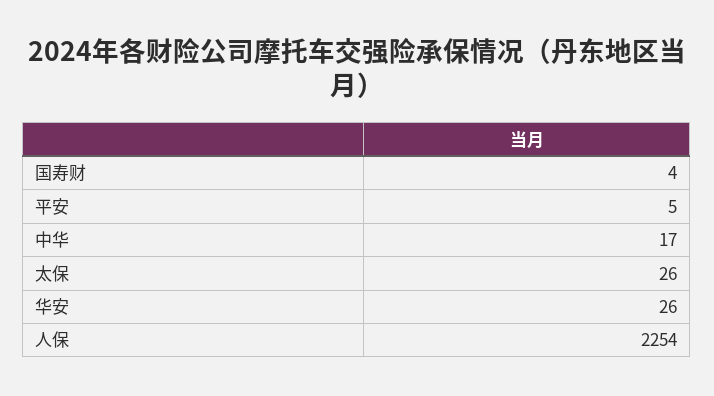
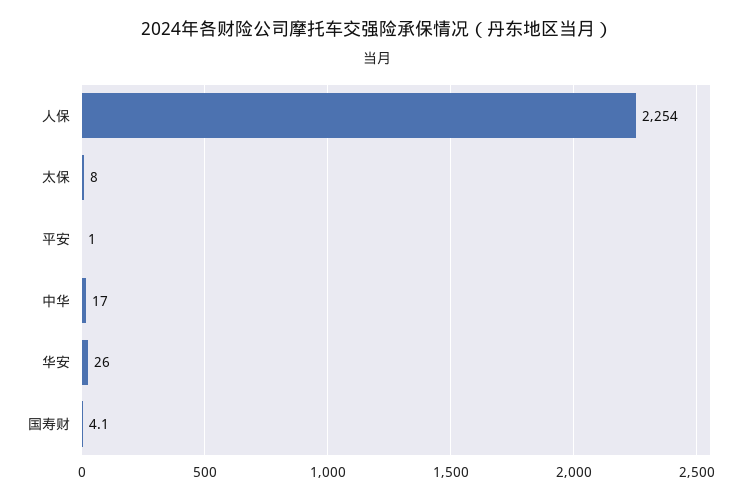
  {
    "国寿财": 4.1,
-   "平安": 5,
+   "平安": 1,
    "中华": 17,
-   "太保": 26,
+   "太保": 8,
    "华安": 26,
    "人保": 2254
  }

